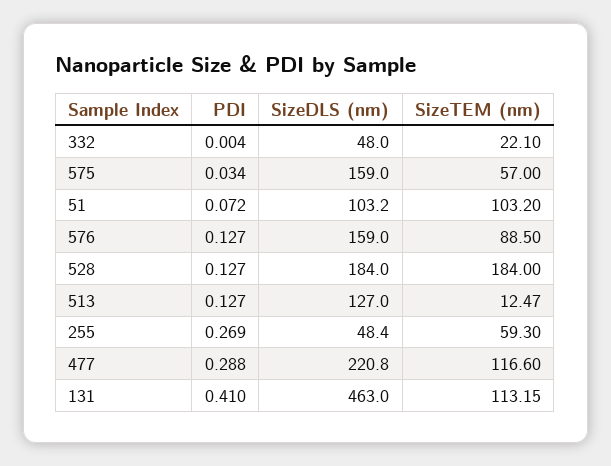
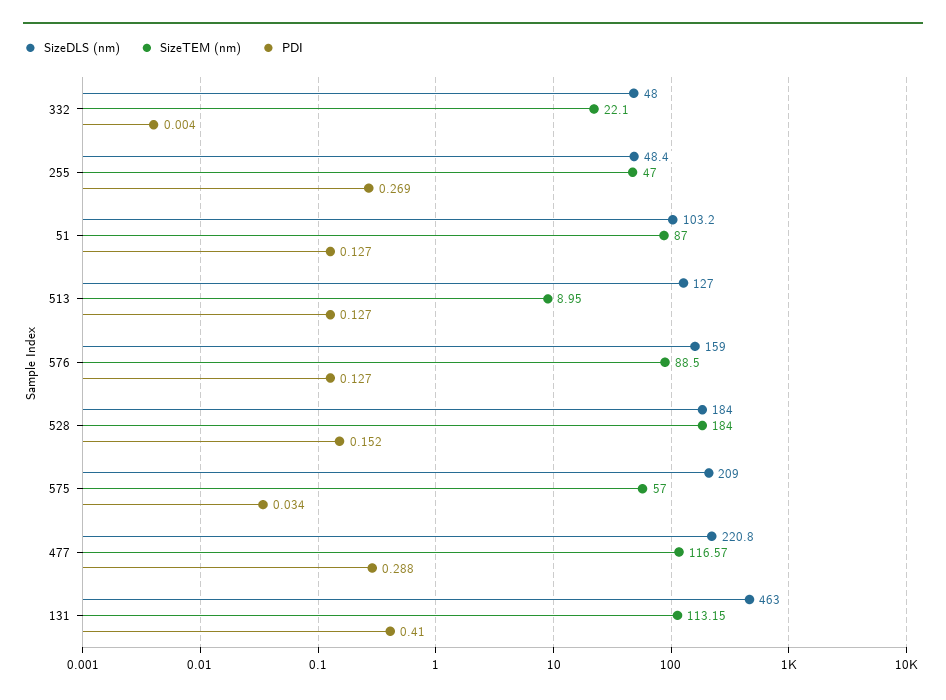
  {
    "PDI": {
      "332": 0.004,
      "575": 0.034,
-     "51": 0.072,
+     "51": 0.127,
      "576": 0.127,
-     "528": 0.127,
+     "528": 0.152,
      "513": 0.127,
      "255": 0.269,
      "477": 0.288,
      "131": 0.41
    },
    "SizeDLS (nm)": {
      "332": 48,
-     "575": 159,
+     "575": 209,
      "51": 103.2,
      "576": 159,
      "528": 184,
      "513": 127,
      "255": 48.4,
      "477": 220.8,
      "131": 463
    },
    "SizeTEM (nm)": {
      "332": 22.1,
      "575": 57,
-     "51": 103.2,
+     "51": 87,
      "576": 88.5,
      "528": 184,
-     "513": 12.47,
+     "513": 8.95,
-     "255": 59.3,
+     "255": 47,
-     "477": 116.6,
+     "477": 116.57,
      "131": 113.15
    }
  }

